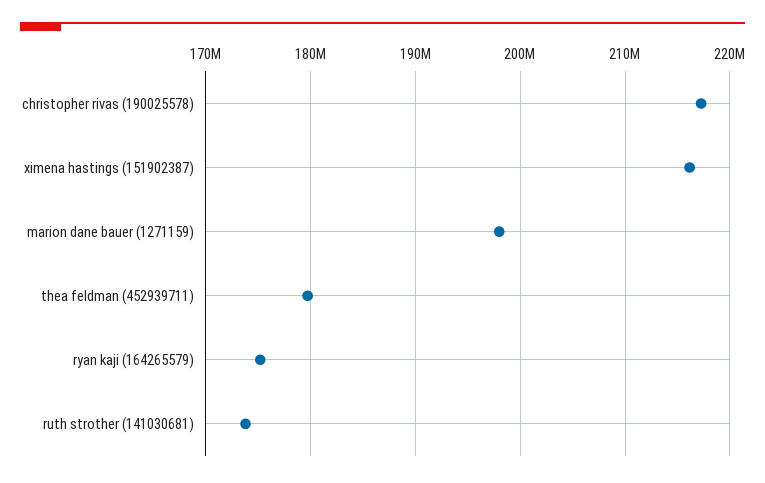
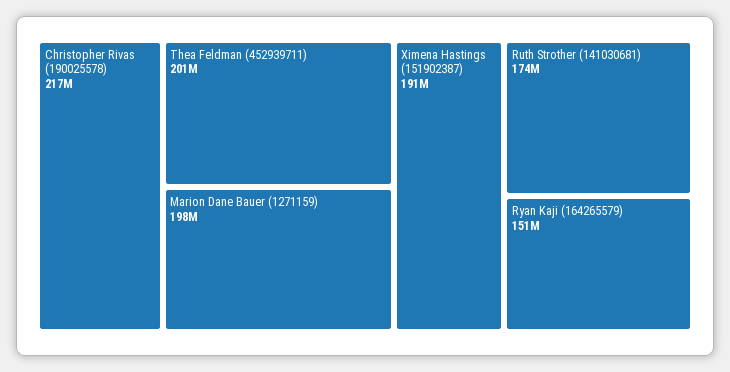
  {
    "christopher rivas (190025578)": 217000000,
-   "ximena hastings (151902387)": 216000000,
+   "ximena hastings (151902387)": 191000000,
    "marion dane bauer (1271159)": 198000000,
-   "thea feldman (452939711)": 180000000,
+   "thea feldman (452939711)": 201000000,
-   "ryan kaji (164265579)": 175000000,
+   "ryan kaji (164265579)": 151000000,
    "ruth strother (141030681)": 174000000
  }

